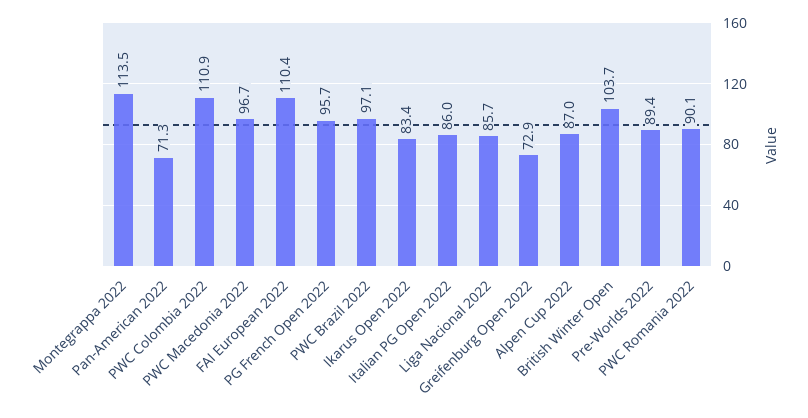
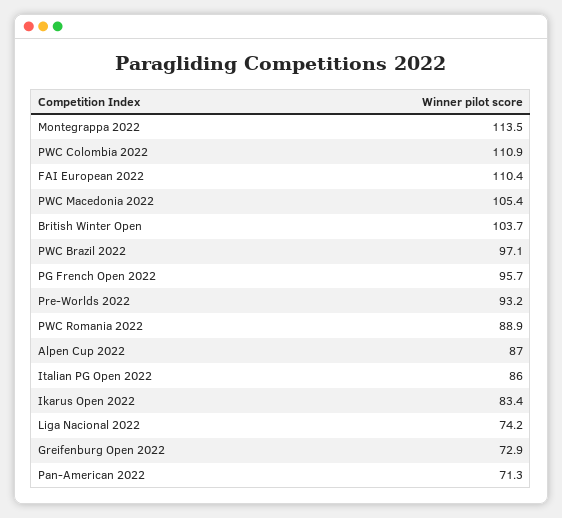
  {
    "Montegrappa 2022": 113.5,
    "Pan-American 2022": 71.3,
    "PWC Colombia 2022": 110.9,
-   "PWC Macedonia 2022": 96.7,
+   "PWC Macedonia 2022": 105.4,
    "FAI European 2022": 110.4,
    "PG French Open 2022": 95.7,
    "PWC Brazil 2022": 97.1,
    "Ikarus Open 2022": 83.4,
    "Italian PG Open 2022": 86,
-   "Liga Nacional 2022": 85.7,
+   "Liga Nacional 2022": 74.2,
    "Greifenburg Open 2022": 72.9,
    "Alpen Cup 2022": 87,
    "British Winter Open": 103.7,
-   "Pre-Worlds 2022": 89.4,
+   "Pre-Worlds 2022": 93.2,
-   "PWC Romania 2022": 90.1
+   "PWC Romania 2022": 88.9
  }

